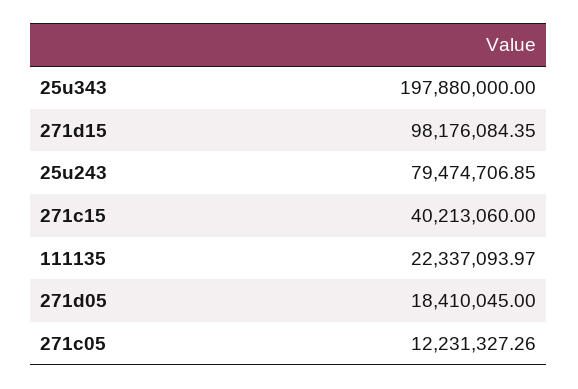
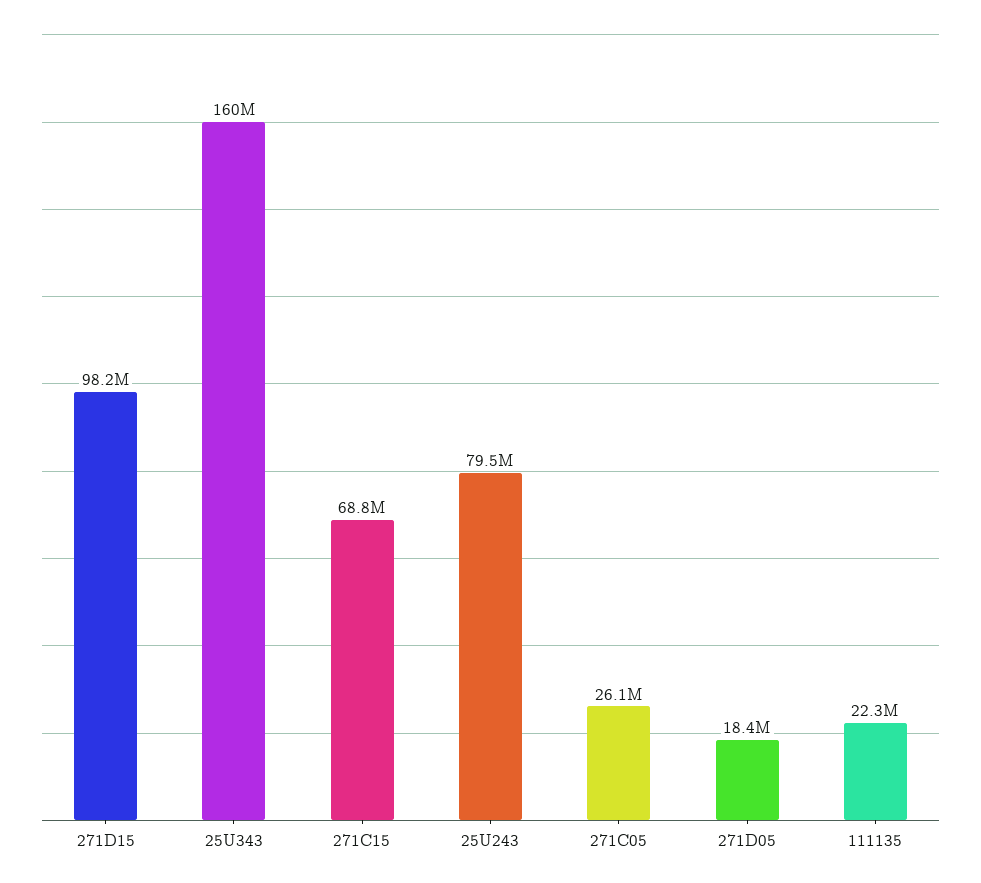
  {
-   "25u343": 197880000,
+   "25u343": 160000000,
    "271d15": 98176084.35,
    "25u243": 79474706.85,
-   "271c15": 40213060,
+   "271c15": 68800000,
    "111135": 22337093.97,
    "271d05": 18410045,
-   "271c05": 12231327.26
+   "271c05": 26100000
  }

